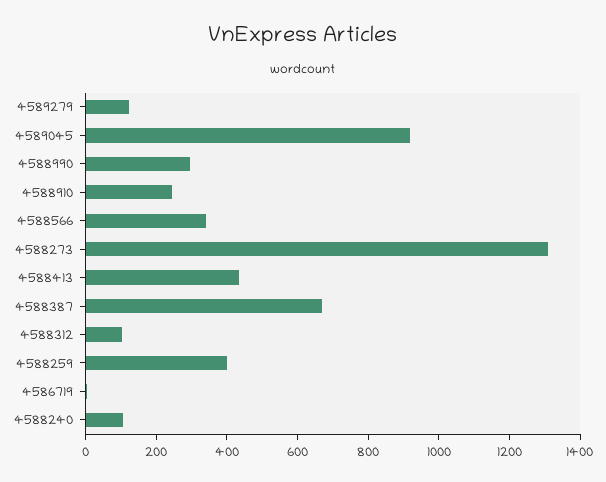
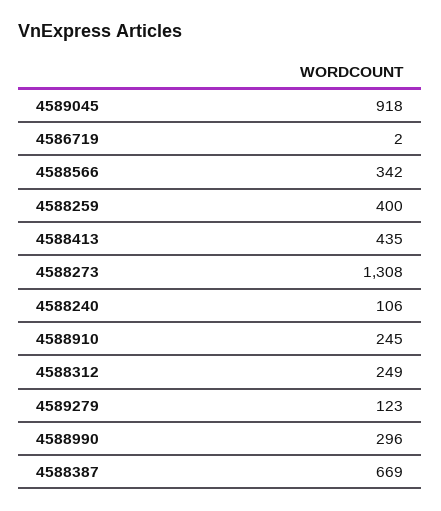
  {
    "4589279": 123,
    "4589045": 918,
    "4588990": 296,
    "4588910": 245,
    "4588566": 342,
    "4588273": 1308,
    "4588413": 435,
    "4588387": 669,
-   "4588312": 100,
+   "4588312": 249,
    "4588259": 400,
    "4586719": 2,
    "4588240": 106
  }

